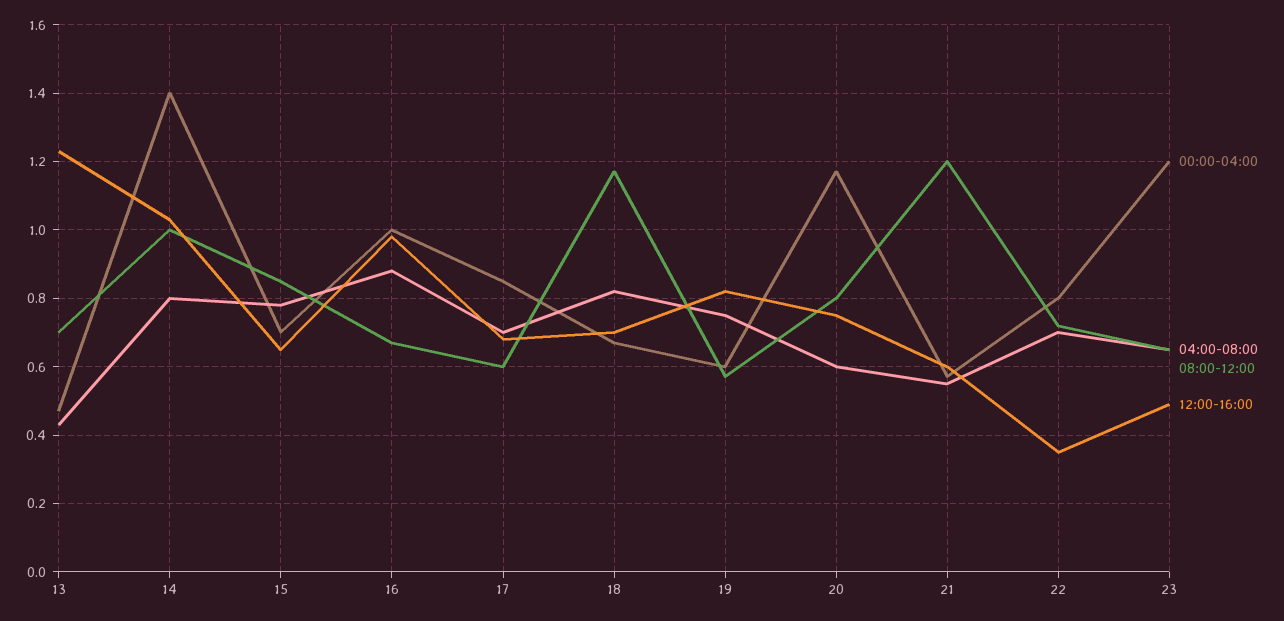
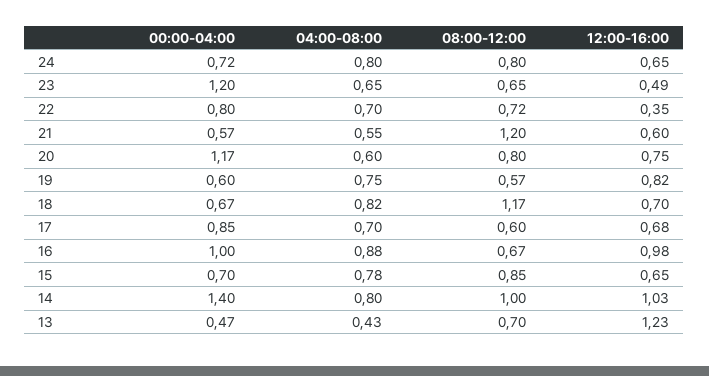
  {
    "00:00-04:00": {
      "13": 0.47,
      "14": 1.4,
      "15": 0.7,
      "16": 1,
      "17": 0.85,
      "18": 0.67,
      "19": 0.6,
      "20": 1.17,
      "21": 0.57,
      "22": 0.8,
-     "23": 1.2
+     "23": 1.2,
+     "24": 0.72
    },
    "04:00-08:00": {
      "13": 0.43,
      "14": 0.8,
      "15": 0.78,
      "16": 0.88,
      "17": 0.7,
      "18": 0.82,
      "19": 0.75,
      "20": 0.6,
      "21": 0.55,
      "22": 0.7,
-     "23": 0.65
+     "23": 0.65,
+     "24": 0.8
    },
    "08:00-12:00": {
      "13": 0.7,
      "14": 1,
      "15": 0.85,
      "16": 0.67,
      "17": 0.6,
      "18": 1.17,
      "19": 0.57,
      "20": 0.8,
      "21": 1.2,
      "22": 0.72,
-     "23": 0.65
+     "23": 0.65,
+     "24": 0.8
    },
    "12:00-16:00": {
      "13": 1.23,
      "14": 1.03,
      "15": 0.65,
      "16": 0.98,
      "17": 0.68,
      "18": 0.7,
      "19": 0.82,
      "20": 0.75,
      "21": 0.6,
      "22": 0.35,
-     "23": 0.49
+     "23": 0.49,
+     "24": 0.65
    }
  }

